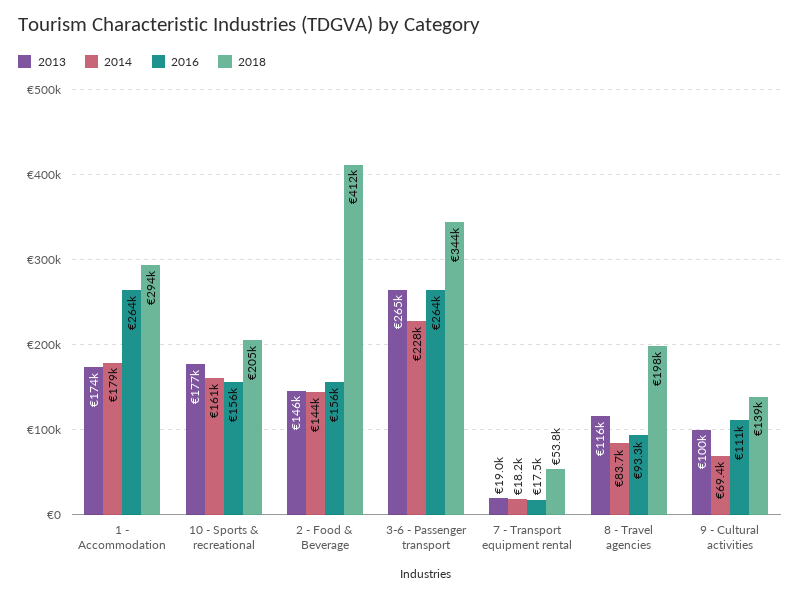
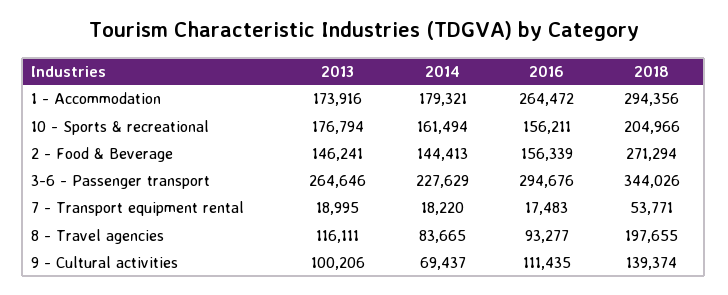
  {
    "2013": {
      "1 - Accommodation": 173916,
      "10 - Sports & recreational": 176794,
      "2 - Food & Beverage": 146241,
      "3-6 - Passenger transport": 264646,
      "7 - Transport equipment rental": 18995,
      "8 - Travel agencies": 116111,
      "9 - Cultural activities": 100206
    },
    "2014": {
      "1 - Accommodation": 179321,
      "10 - Sports & recreational": 161494,
      "2 - Food & Beverage": 144413,
      "3-6 - Passenger transport": 227629,
      "7 - Transport equipment rental": 18220,
      "8 - Travel agencies": 83665,
      "9 - Cultural activities": 69437
    },
    "2016": {
      "1 - Accommodation": 264472,
      "10 - Sports & recreational": 156211,
      "2 - Food & Beverage": 156339,
-     "3-6 - Passenger transport": 264000,
+     "3-6 - Passenger transport": 294676,
      "7 - Transport equipment rental": 17483,
      "8 - Travel agencies": 93277,
      "9 - Cultural activities": 111435
    },
    "2018": {
      "1 - Accommodation": 294356,
      "10 - Sports & recreational": 204966,
-     "2 - Food & Beverage": 412000,
+     "2 - Food & Beverage": 271294,
      "3-6 - Passenger transport": 344026,
      "7 - Transport equipment rental": 53771,
      "8 - Travel agencies": 197655,
      "9 - Cultural activities": 139374
    }
  }

